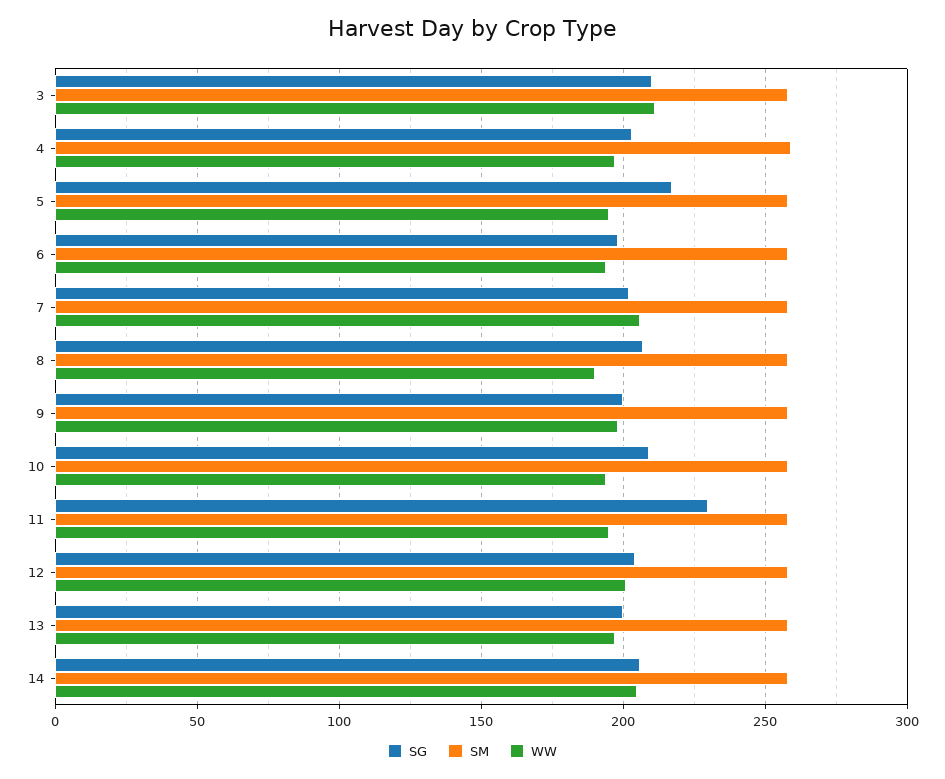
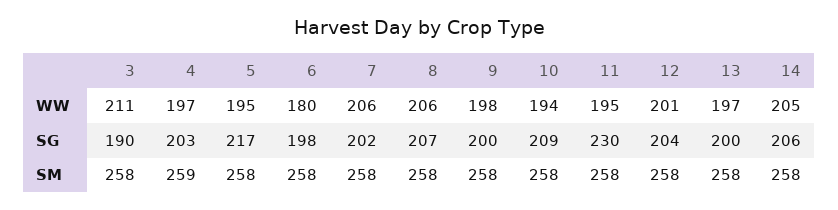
  {
    "SG": {
-     "3": 210,
+     "3": 190,
      "4": 203,
      "5": 217,
      "6": 198,
      "7": 202,
      "8": 207,
      "9": 200,
      "10": 209,
      "11": 230,
      "12": 204,
      "13": 200,
      "14": 206
    },
    "SM": {
      "3": 258,
      "4": 259,
      "5": 258,
      "6": 258,
      "7": 258,
      "8": 258,
      "9": 258,
      "10": 258,
      "11": 258,
      "12": 258,
      "13": 258,
      "14": 258
    },
    "WW": {
      "3": 211,
      "4": 197,
      "5": 195,
-     "6": 195,
+     "6": 180,
      "7": 206,
-     "8": 190,
+     "8": 206,
      "9": 198,
      "10": 194,
      "11": 195,
      "12": 201,
      "13": 197,
      "14": 205
    }
  }

